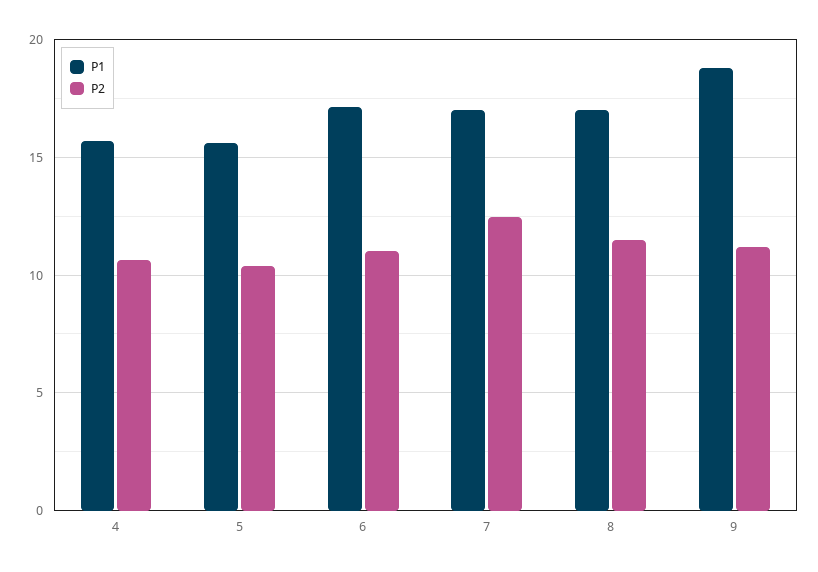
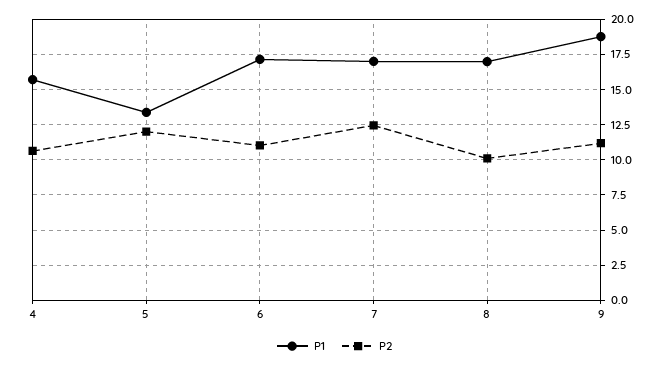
  {
    "P1": {
      "4": 15.5,
-     "5": 15.5,
+     "5": 13.5,
      "6": 17,
      "7": 17,
      "8": 17,
      "9": 19
    },
    "P2": {
      "4": 10.5,
-     "5": 10.5,
+     "5": 12,
      "6": 11,
      "7": 12.5,
-     "8": 11.5,
+     "8": 10,
      "9": 11
    }
  }

